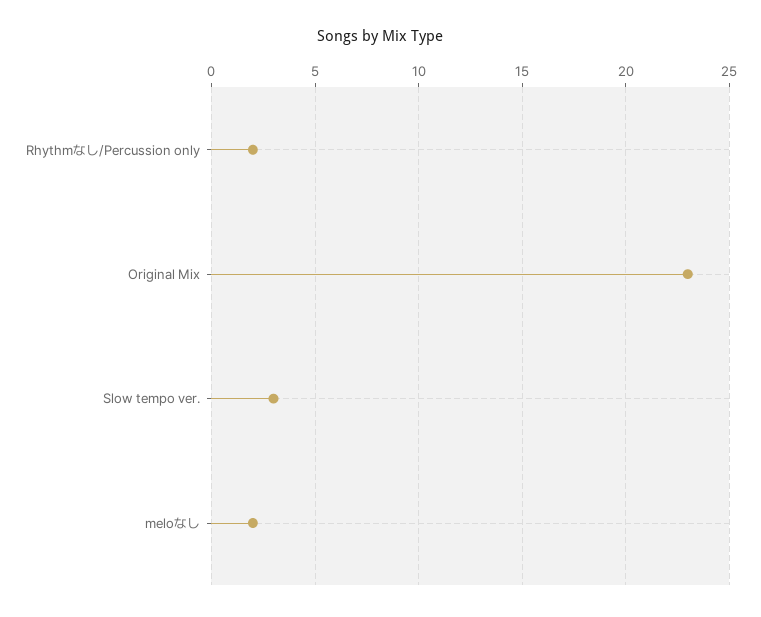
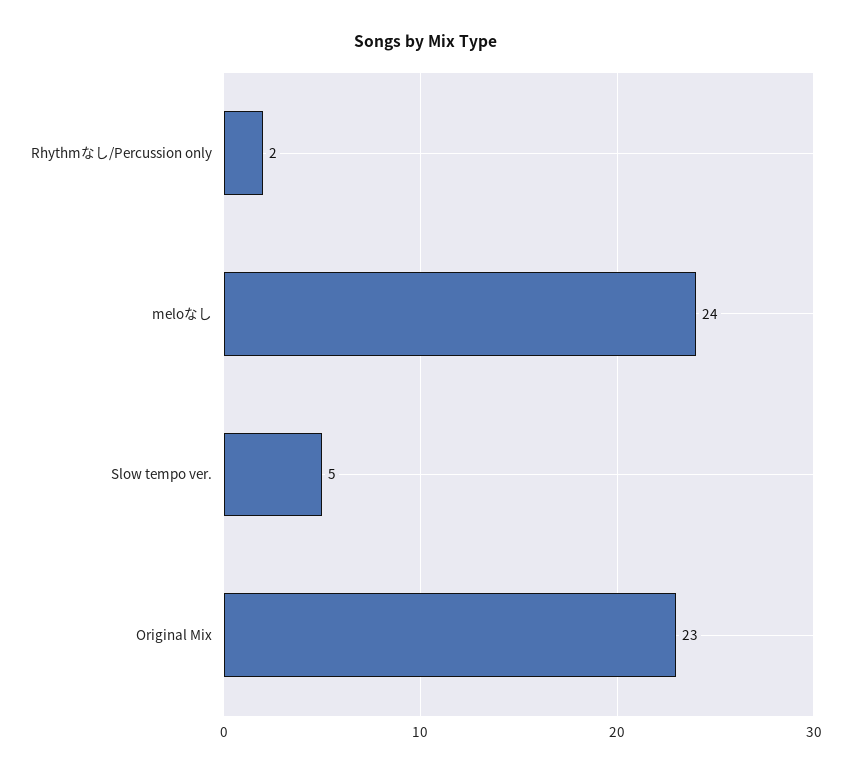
  {
    "Rhythmなし/Percussion only": 2,
    "Original Mix": 23,
-   "Slow tempo ver.": 3,
+   "Slow tempo ver.": 5,
-   "meloなし": 2
+   "meloなし": 24
  }

